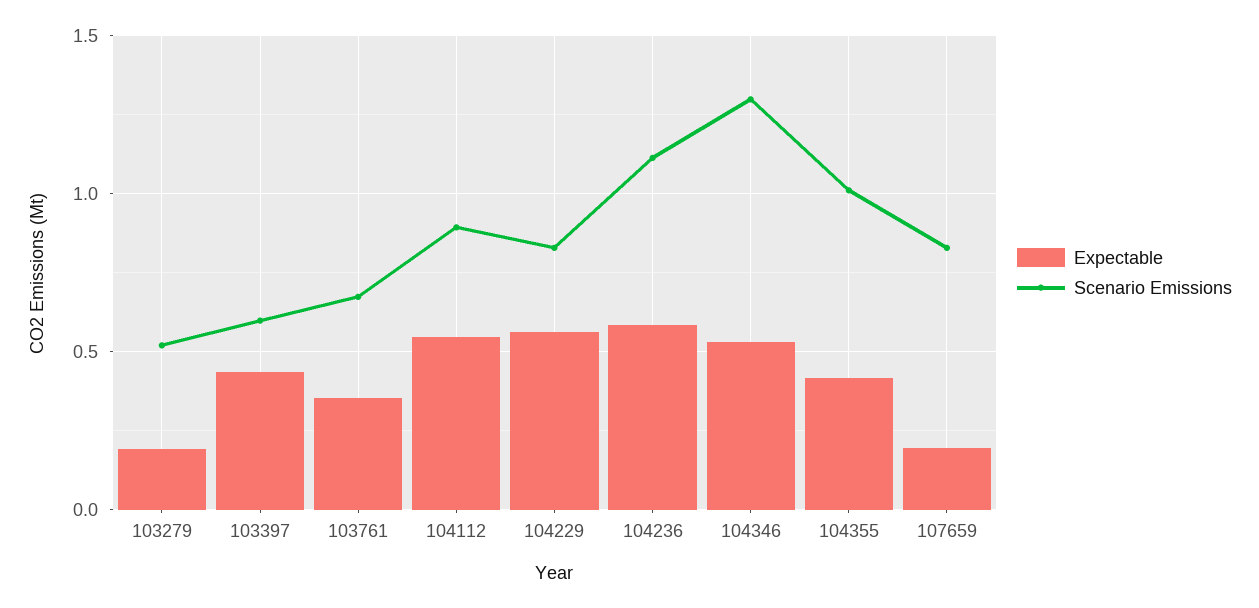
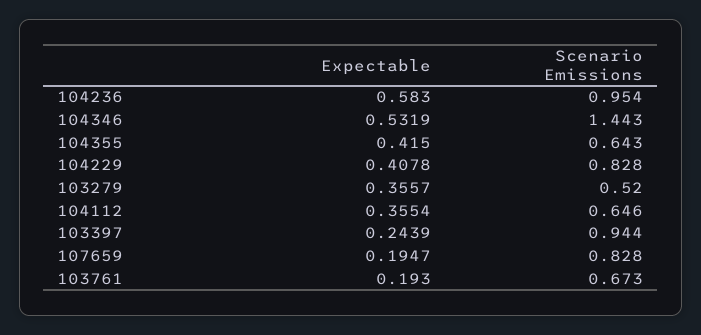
  {
    "Expectable": {
-     "103279": 0.2,
+     "103279": 0.3557,
-     "103397": 0.45,
+     "103397": 0.2439,
-     "103761": 0.35,
+     "103761": 0.193,
-     "104112": 0.55,
+     "104112": 0.3554,
-     "104229": 0.55,
+     "104229": 0.4078,
      "104236": 0.583,
      "104346": 0.5319,
      "104355": 0.415,
      "107659": 0.1947
    },
    "Scenario Emissions": {
      "103279": 0.52,
-     "103397": 0.6,
+     "103397": 0.944,
      "103761": 0.673,
-     "104112": 0.9,
+     "104112": 0.646,
      "104229": 0.828,
-     "104236": 1.1,
+     "104236": 0.954,
-     "104346": 1.3,
+     "104346": 1.443,
-     "104355": 1,
+     "104355": 0.643,
      "107659": 0.828
    }
  }

